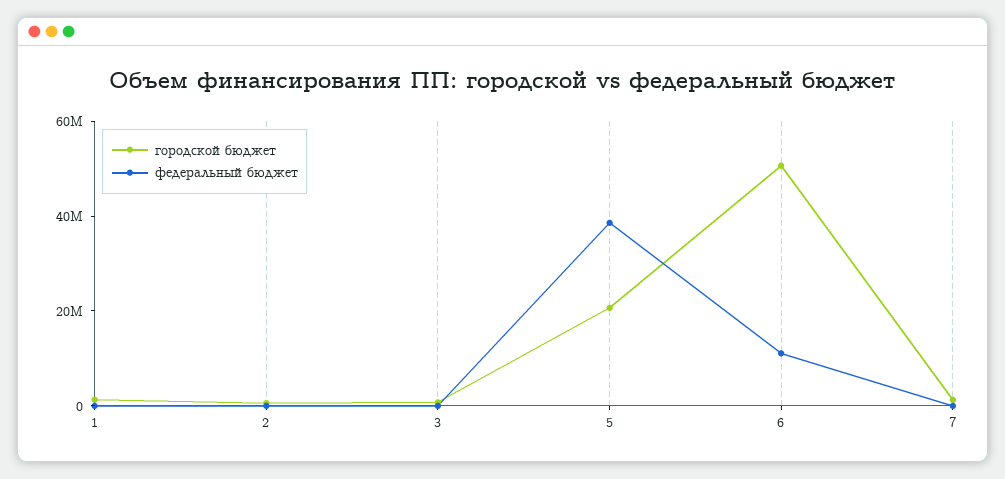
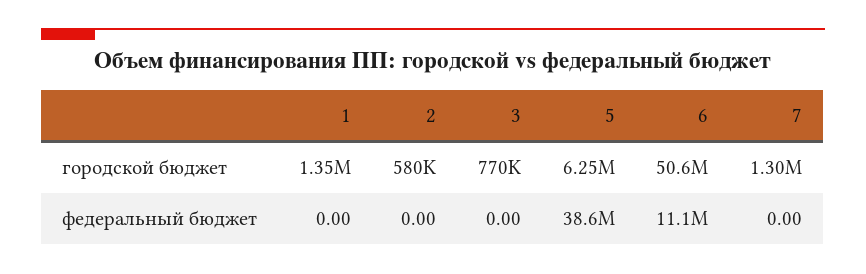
  {
    "городской бюджет": {
      "1": 1350000,
      "2": 580000,
      "3": 770000,
-     "5": 20000000,
+     "5": 6250000,
      "6": 50600000,
      "7": 1300000
    },
    "федеральный бюджет": {
      "1": 0,
      "2": 0,
      "3": 0,
      "5": 38600000,
      "6": 11100000,
      "7": 0
    }
  }

